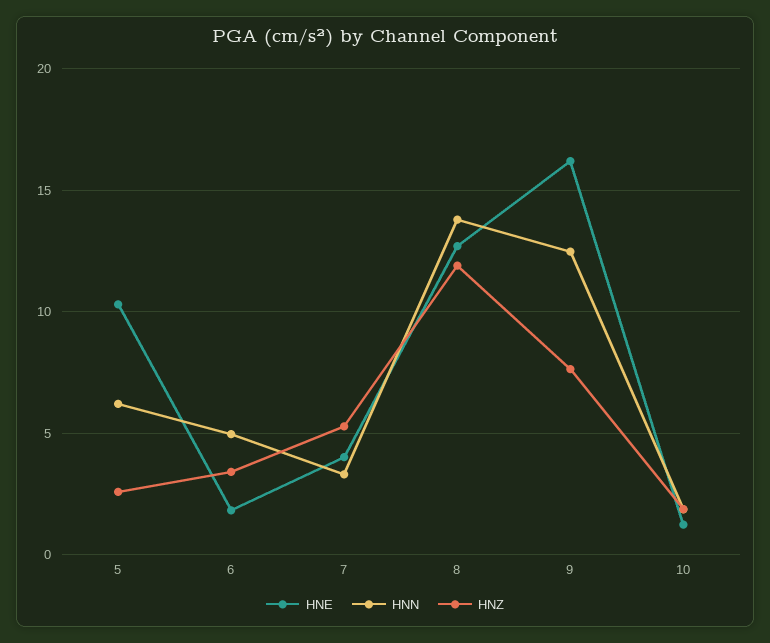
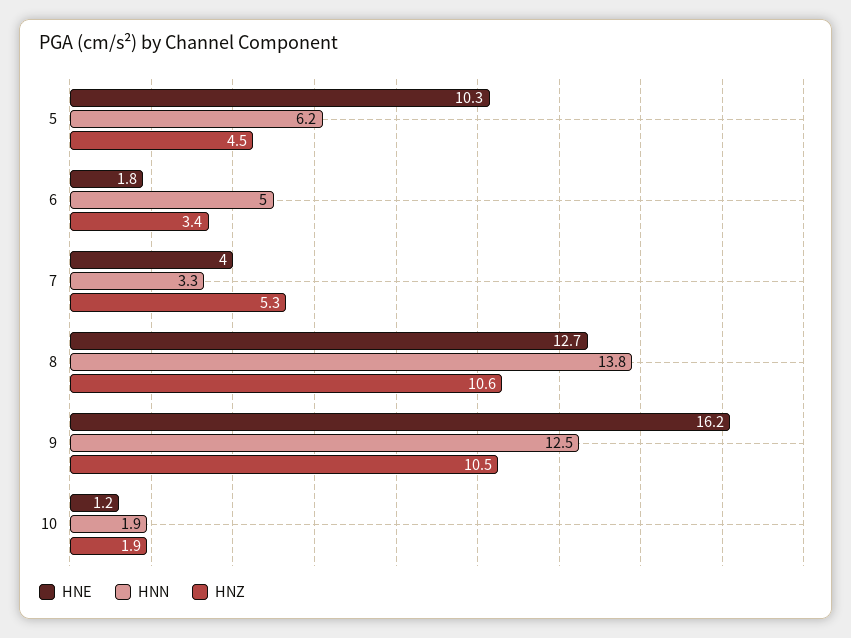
  {
    "HNE": {
      "5": 10.3,
      "6": 1.8,
      "7": 4,
      "8": 12.7,
      "9": 16.2,
      "10": 1.2
    },
    "HNN": {
      "5": 6.2,
      "6": 5,
      "7": 3.3,
      "8": 13.8,
      "9": 12.5,
      "10": 1.9
    },
    "HNZ": {
-     "5": 2.5,
+     "5": 4.5,
      "6": 3.4,
      "7": 5.3,
-     "8": 12,
+     "8": 10.6,
-     "9": 7.5,
+     "9": 10.5,
      "10": 1.9
    }
  }

